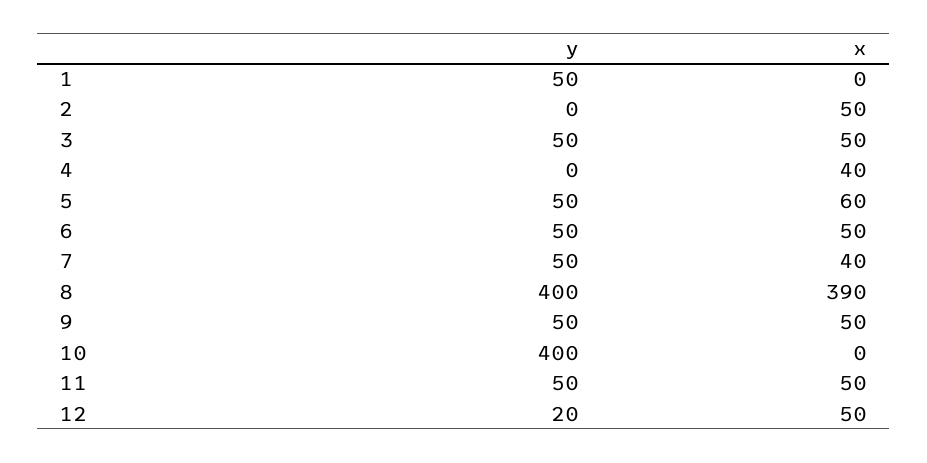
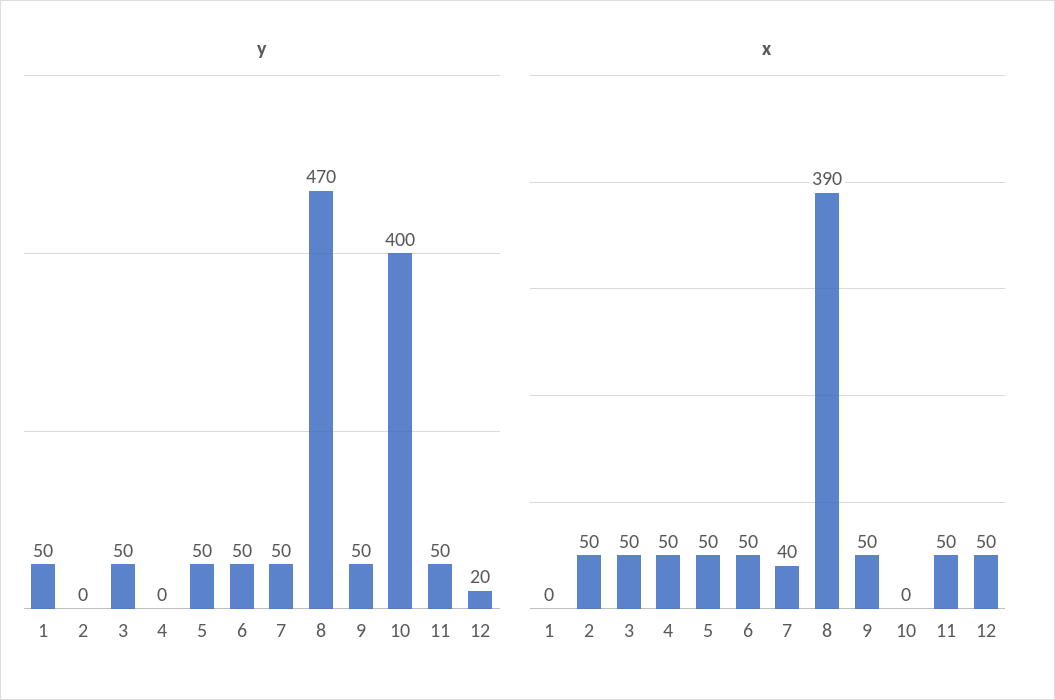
  {
    "y": {
      "1": 50,
      "2": 0,
      "3": 50,
      "4": 0,
      "5": 50,
      "6": 50,
      "7": 50,
-     "8": 400,
+     "8": 470,
      "9": 50,
      "10": 400,
      "11": 50,
      "12": 20
    },
    "x": {
      "1": 0,
      "2": 50,
      "3": 50,
-     "4": 40,
+     "4": 50,
-     "5": 60,
+     "5": 50,
      "6": 50,
      "7": 40,
      "8": 390,
      "9": 50,
      "10": 0,
      "11": 50,
      "12": 50
    }
  }

